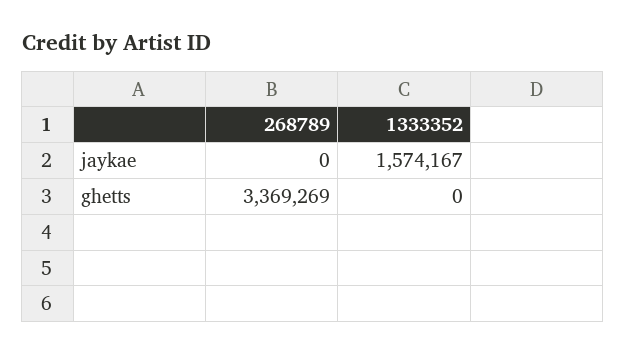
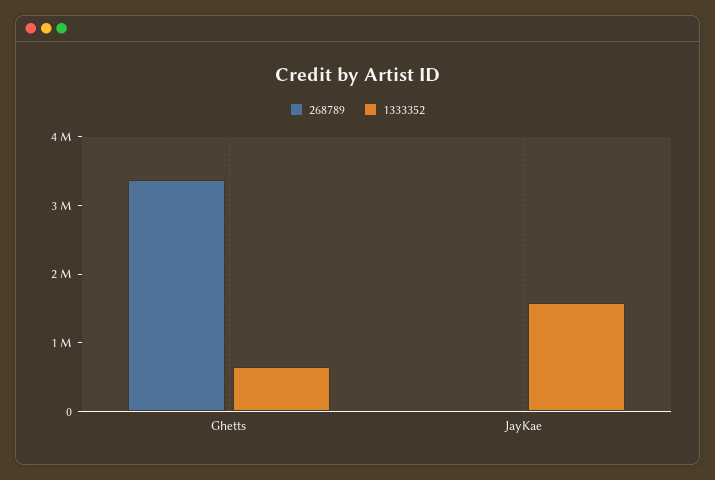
  {
    "268789": {
      "jaykae": 0,
      "ghetts": 3369269
    },
    "1333352": {
      "jaykae": 1574167,
-     "ghetts": 0
+     "ghetts": 600000
    }
  }

